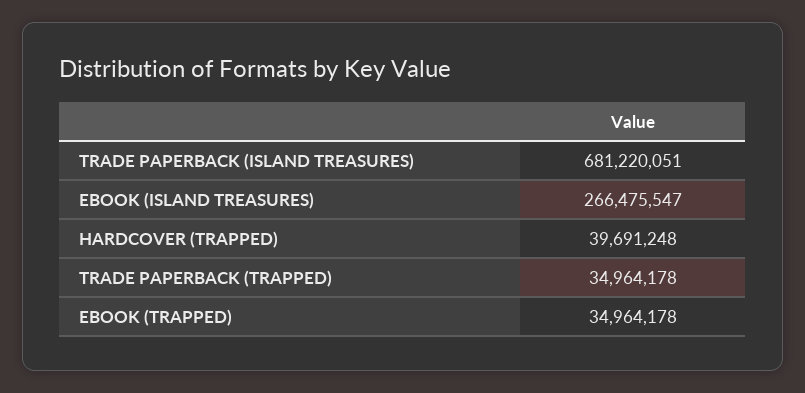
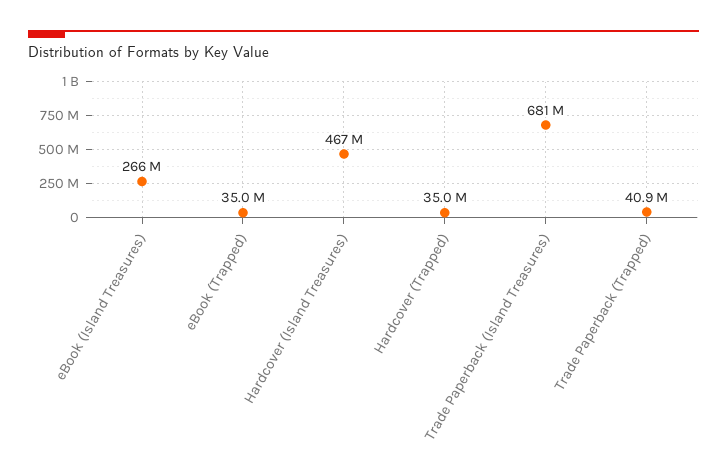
  {
    "TRADE PAPERBACK (ISLAND TREASURES)": 681220051,
    "EBOOK (ISLAND TREASURES)": 266475547,
-   "HARDCOVER (TRAPPED)": 39691248,
+   "HARDCOVER (TRAPPED)": 35000000,
-   "TRADE PAPERBACK (TRAPPED)": 34964178,
+   "TRADE PAPERBACK (TRAPPED)": 40900000,
-   "EBOOK (TRAPPED)": 34964178
+   "EBOOK (TRAPPED)": 34964178,
+   "Hardcover (Island Treasures)": 467000000
  }

